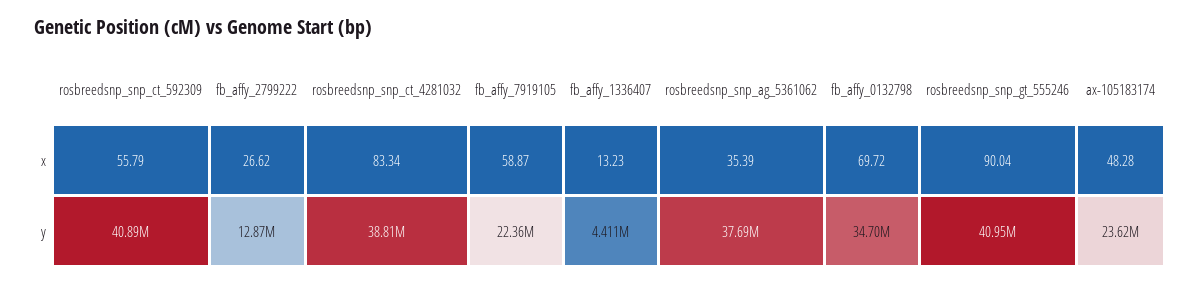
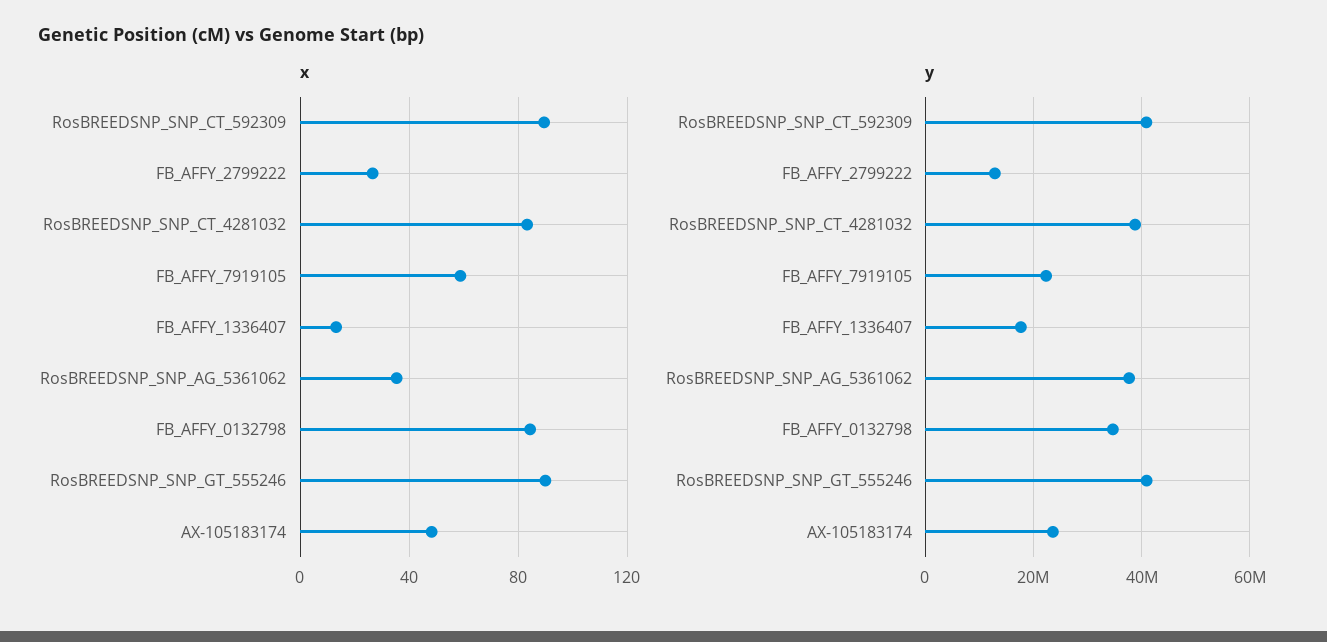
  {
    "x": {
-     "rosbreedsnp_snp_ct_592309": 55.79,
+     "rosbreedsnp_snp_ct_592309": 90,
      "fb_affy_2799222": 26.62,
      "rosbreedsnp_snp_ct_4281032": 83.34,
      "fb_affy_7919105": 58.87,
      "fb_affy_1336407": 13.23,
      "rosbreedsnp_snp_ag_5361062": 35.39,
-     "fb_affy_0132798": 69.72,
+     "fb_affy_0132798": 85,
      "rosbreedsnp_snp_gt_555246": 90.04,
      "ax-105183174": 48.28
    },
    "y": {
      "rosbreedsnp_snp_ct_592309": 40890000,
      "fb_affy_2799222": 12870000,
      "rosbreedsnp_snp_ct_4281032": 38810000,
      "fb_affy_7919105": 22360000,
-     "fb_affy_1336407": 4411000,
+     "fb_affy_1336407": 18000000,
      "rosbreedsnp_snp_ag_5361062": 37690000,
      "fb_affy_0132798": 34700000,
      "rosbreedsnp_snp_gt_555246": 40950000,
      "ax-105183174": 23620000
    }
  }

